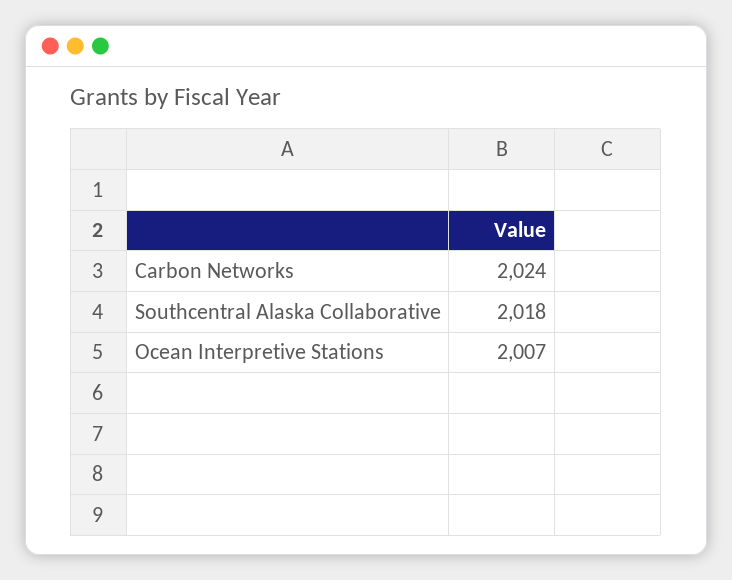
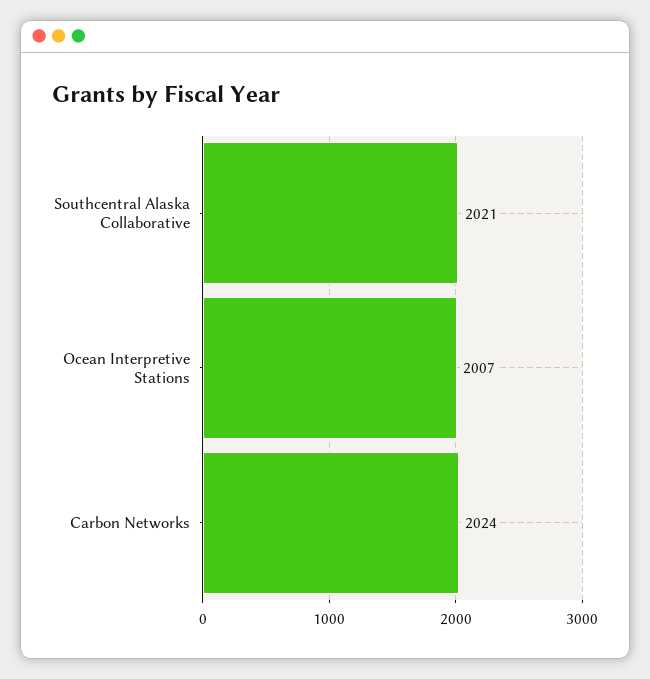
  {
    "Carbon Networks": 2024,
-   "Southcentral Alaska Collaborative": 2018,
+   "Southcentral Alaska Collaborative": 2021,
    "Ocean Interpretive Stations": 2007
  }

